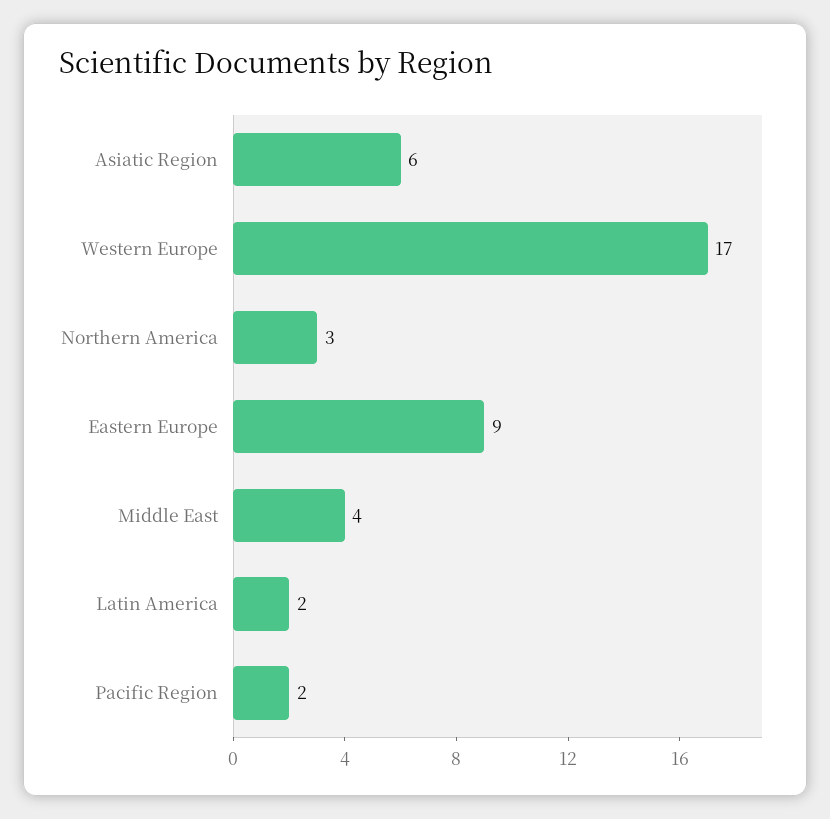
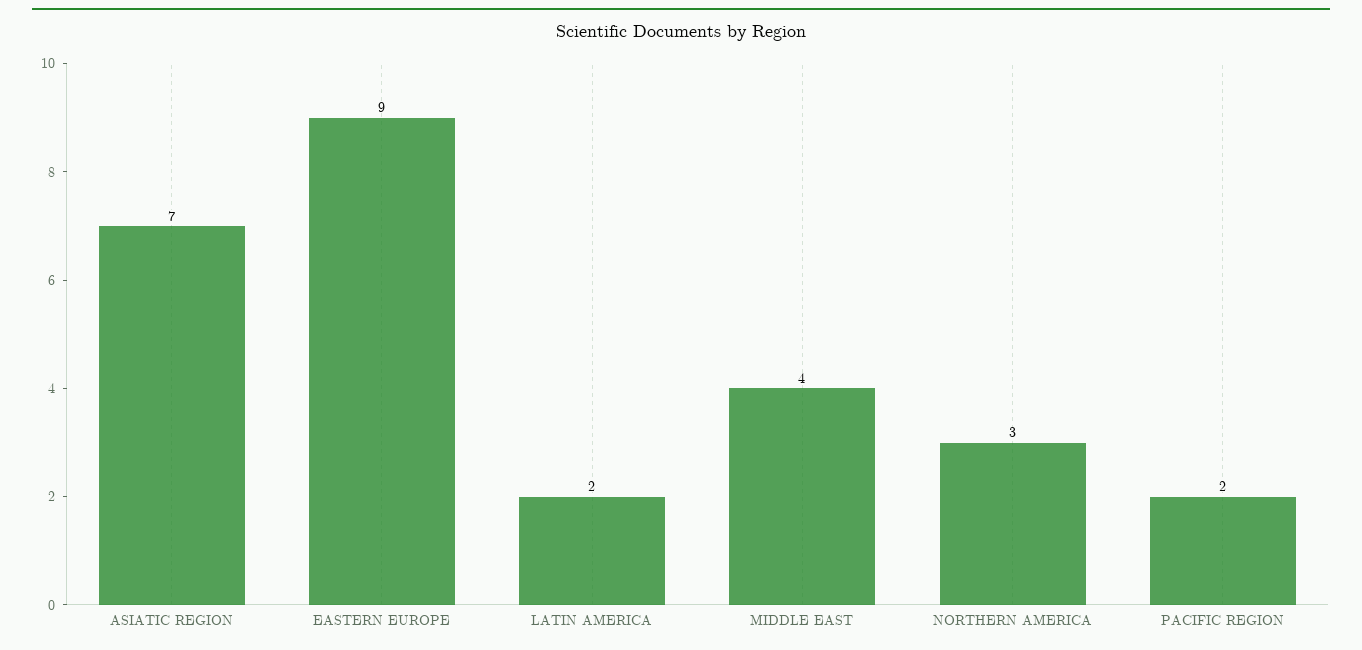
  {
-   "Asiatic Region": 6,
+   "Asiatic Region": 7,
-   "Western Europe": 17,
    "Northern America": 3,
    "Eastern Europe": 9,
    "Middle East": 4,
    "Latin America": 2,
    "Pacific Region": 2
  }

